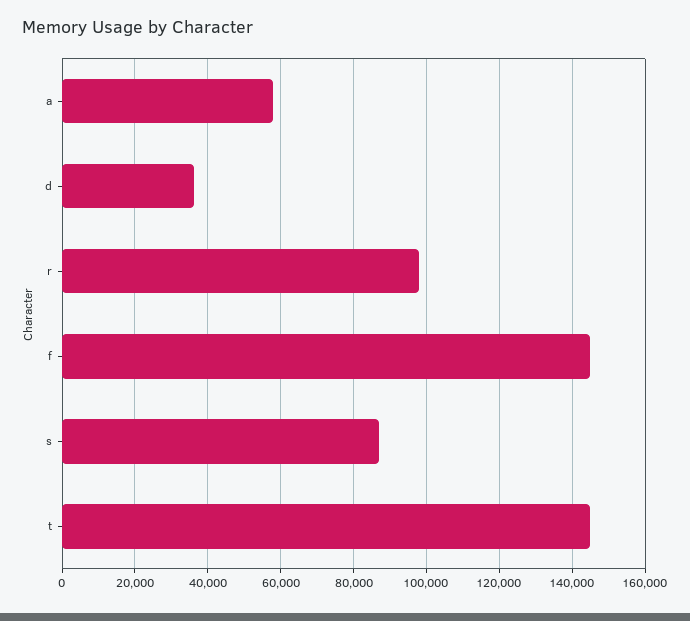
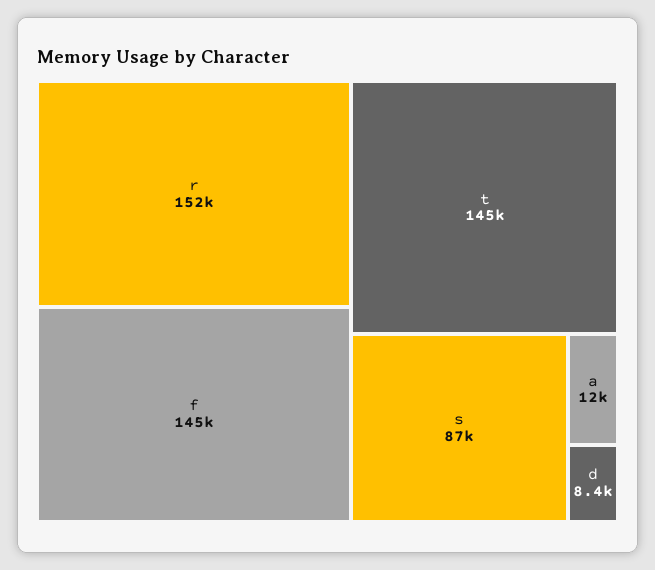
  {
-   "a": 58000,
+   "a": 12000,
-   "d": 36000,
+   "d": 8400,
-   "r": 98000,
+   "r": 152000,
    "f": 145000,
    "s": 87000,
    "t": 145000
  }

